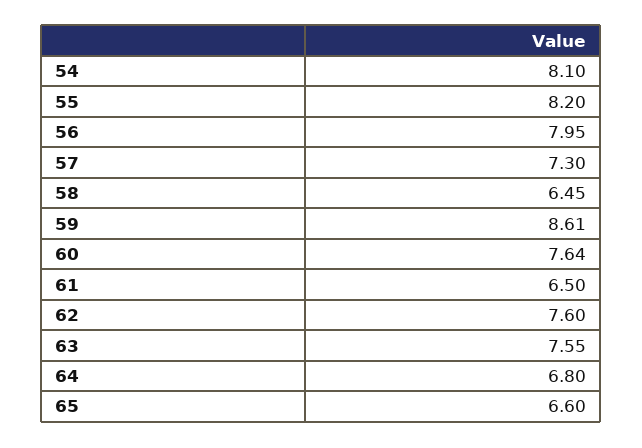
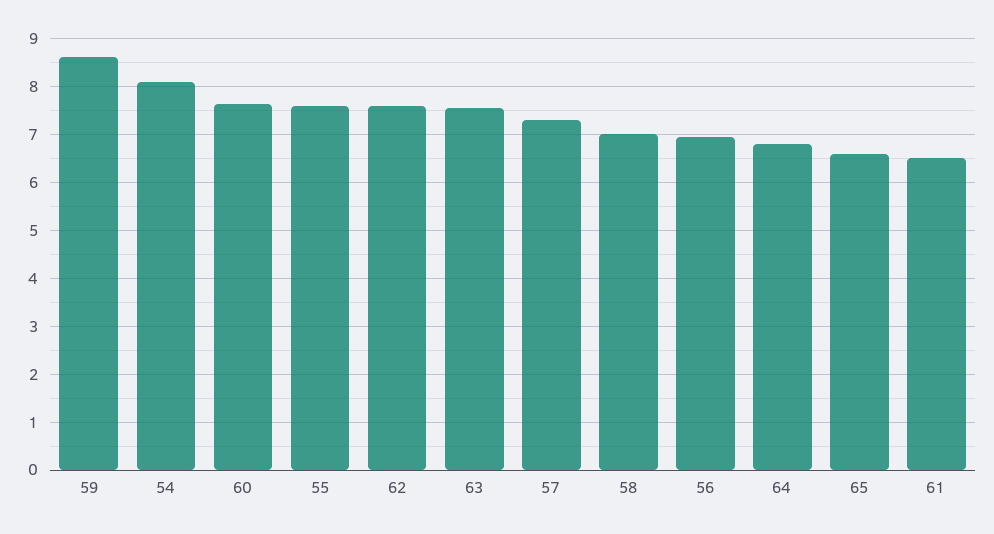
  {
    "54": 8.1,
-   "55": 8.2,
+   "55": 7.6,
-   "56": 7.95,
+   "56": 7,
    "57": 7.3,
-   "58": 6.45,
+   "58": 7,
    "59": 8.61,
    "60": 7.64,
    "61": 6.5,
    "62": 7.6,
    "63": 7.55,
    "64": 6.8,
    "65": 6.6
  }

